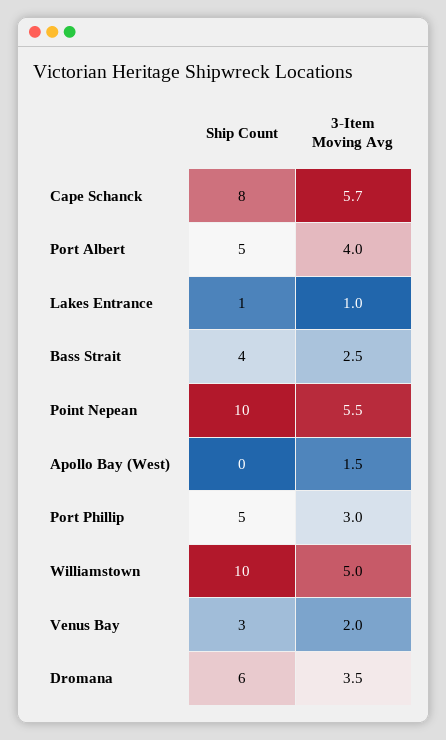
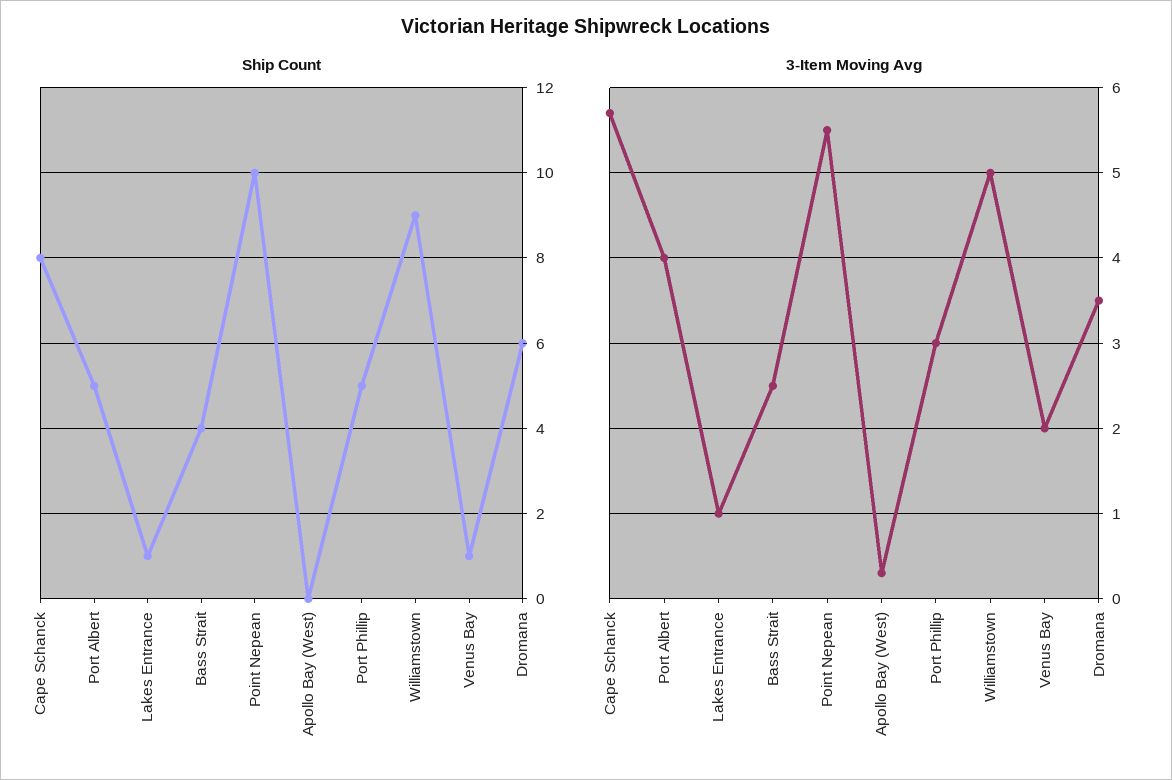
  {
    "Ship Count": {
      "Cape Schanck": 8,
      "Port Albert": 5,
      "Lakes Entrance": 1,
      "Bass Strait": 4,
      "Point Nepean": 10,
      "Apollo Bay (West)": 0,
      "Port Phillip": 5,
-     "Williamstown": 10,
+     "Williamstown": 9,
-     "Venus Bay": 3,
+     "Venus Bay": 1,
      "Dromana": 6
    },
    "3-Item Moving Avg": {
      "Cape Schanck": 5.7,
      "Port Albert": 4,
      "Lakes Entrance": 1,
      "Bass Strait": 2.5,
      "Point Nepean": 5.5,
-     "Apollo Bay (West)": 1.5,
+     "Apollo Bay (West)": 0.3,
      "Port Phillip": 3,
      "Williamstown": 5,
      "Venus Bay": 2,
      "Dromana": 3.5
    }
  }

